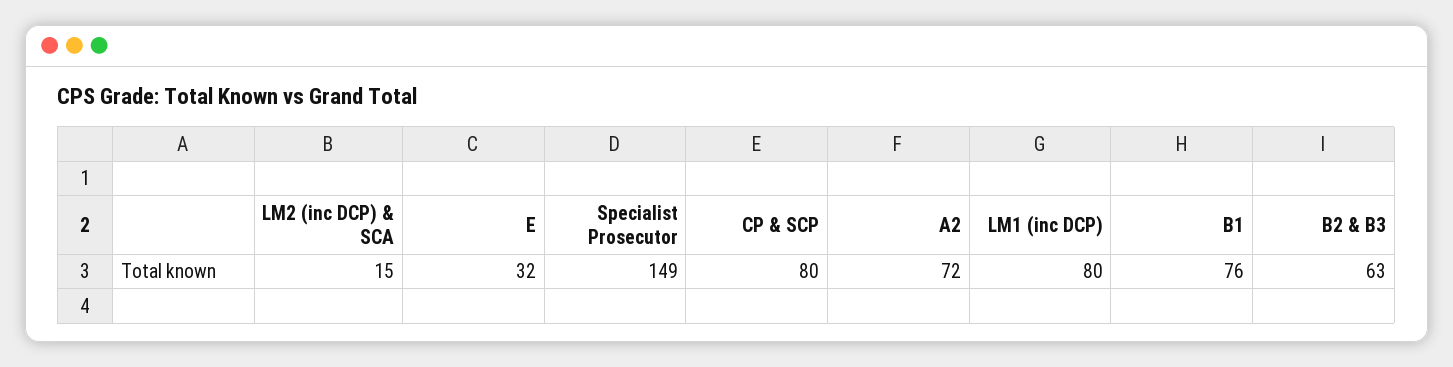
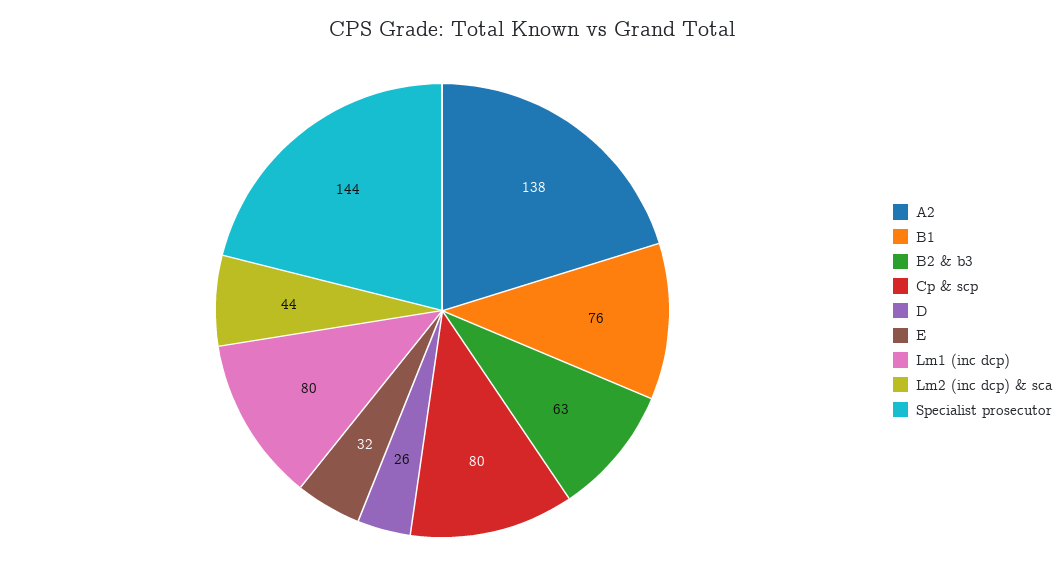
  {
-   "LM2 (inc DCP) & SCA": 15,
+   "LM2 (inc DCP) & SCA": 44,
    "E": 32,
-   "Specialist Prosecutor": 149,
+   "Specialist Prosecutor": 144,
    "CP & SCP": 80,
-   "A2": 72,
+   "A2": 138,
    "LM1 (inc DCP)": 80,
    "B1": 76,
-   "B2 & B3": 63
+   "B2 & B3": 63,
+   "D": 26
  }

